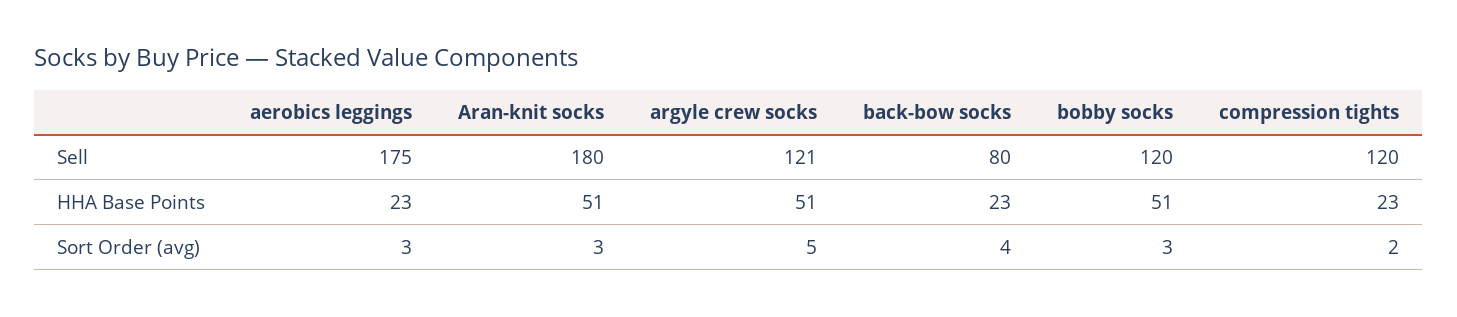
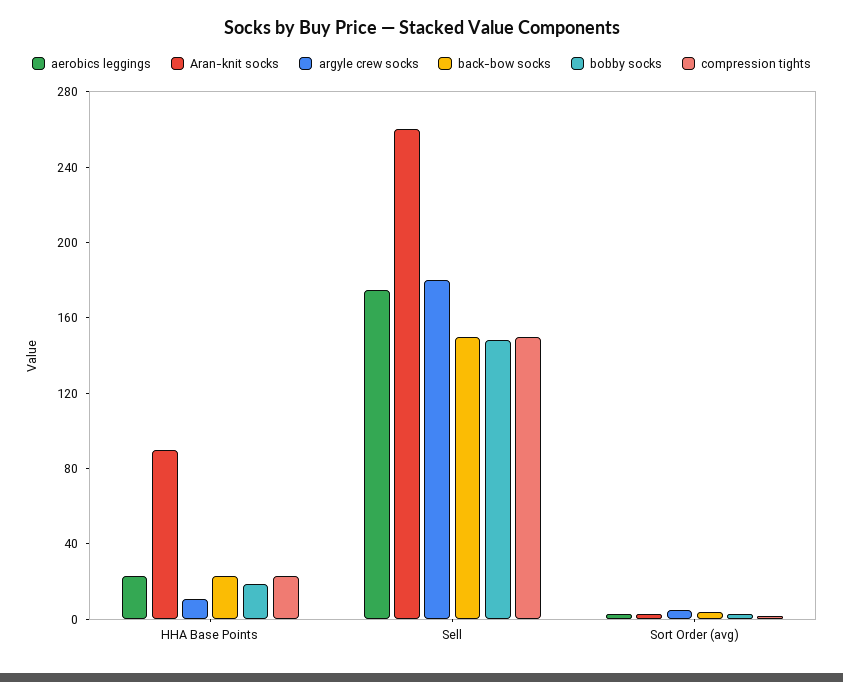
  {
    "aerobics leggings": {
      "Sell": 175,
      "HHA Base Points": 23,
      "Sort Order (avg)": 3
    },
    "Aran-knit socks": {
-     "Sell": 180,
+     "Sell": 260,
-     "HHA Base Points": 51,
+     "HHA Base Points": 90,
      "Sort Order (avg)": 3
    },
    "argyle crew socks": {
-     "Sell": 121,
+     "Sell": 180,
-     "HHA Base Points": 51,
+     "HHA Base Points": 10,
      "Sort Order (avg)": 5
    },
    "back-bow socks": {
-     "Sell": 80,
+     "Sell": 150,
      "HHA Base Points": 23,
      "Sort Order (avg)": 4
    },
    "bobby socks": {
-     "Sell": 120,
+     "Sell": 150,
-     "HHA Base Points": 51,
+     "HHA Base Points": 20,
      "Sort Order (avg)": 3
    },
    "compression tights": {
-     "Sell": 120,
+     "Sell": 150,
      "HHA Base Points": 23,
      "Sort Order (avg)": 2
    }
  }

